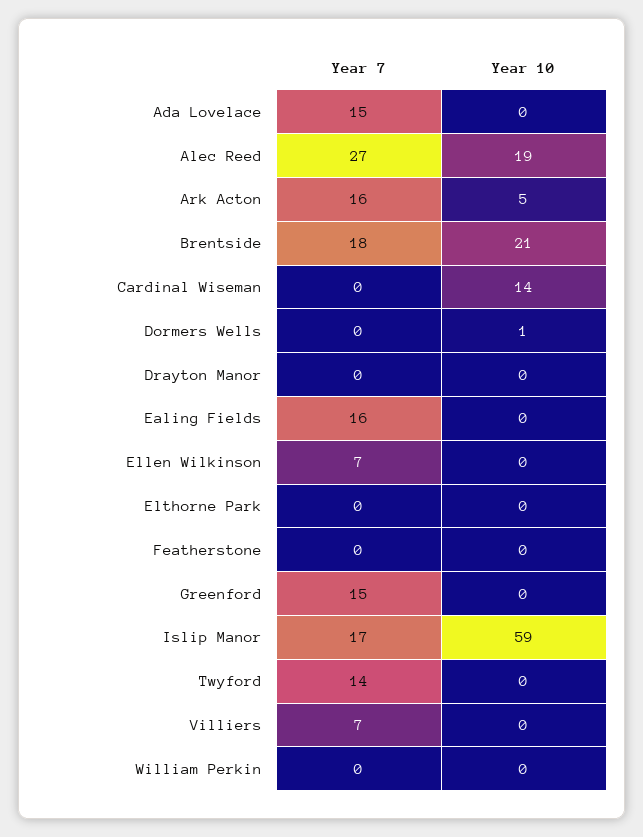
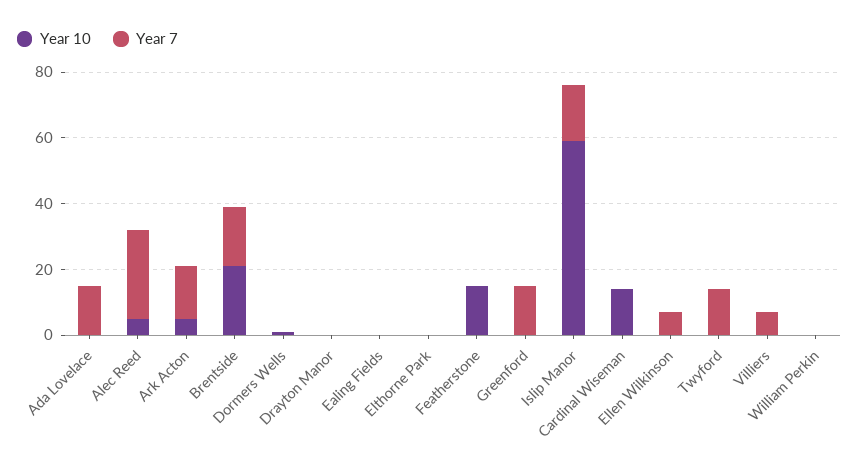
  {
    "Year 7": {
      "Ada Lovelace": 15,
      "Alec Reed": 27,
      "Ark Acton": 16,
      "Brentside": 18,
      "Cardinal Wiseman": 0,
      "Dormers Wells": 0,
      "Drayton Manor": 0,
-     "Ealing Fields": 16,
+     "Ealing Fields": 0,
      "Ellen Wilkinson": 7,
      "Elthorne Park": 0,
      "Featherstone": 0,
      "Greenford": 15,
      "Islip Manor": 17,
      "Twyford": 14,
      "Villiers": 7,
      "William Perkin": 0
    },
    "Year 10": {
      "Ada Lovelace": 0,
-     "Alec Reed": 19,
+     "Alec Reed": 5,
      "Ark Acton": 5,
      "Brentside": 21,
      "Cardinal Wiseman": 14,
      "Dormers Wells": 1,
      "Drayton Manor": 0,
      "Ealing Fields": 0,
      "Ellen Wilkinson": 0,
      "Elthorne Park": 0,
-     "Featherstone": 0,
+     "Featherstone": 15,
      "Greenford": 0,
      "Islip Manor": 59,
      "Twyford": 0,
      "Villiers": 0,
      "William Perkin": 0
    }
  }

